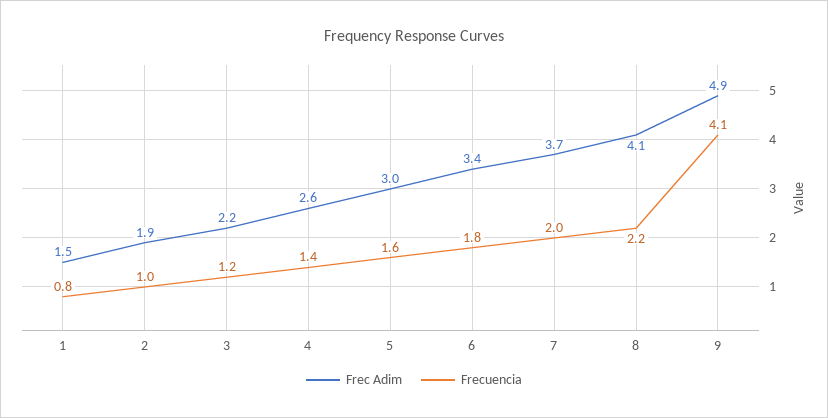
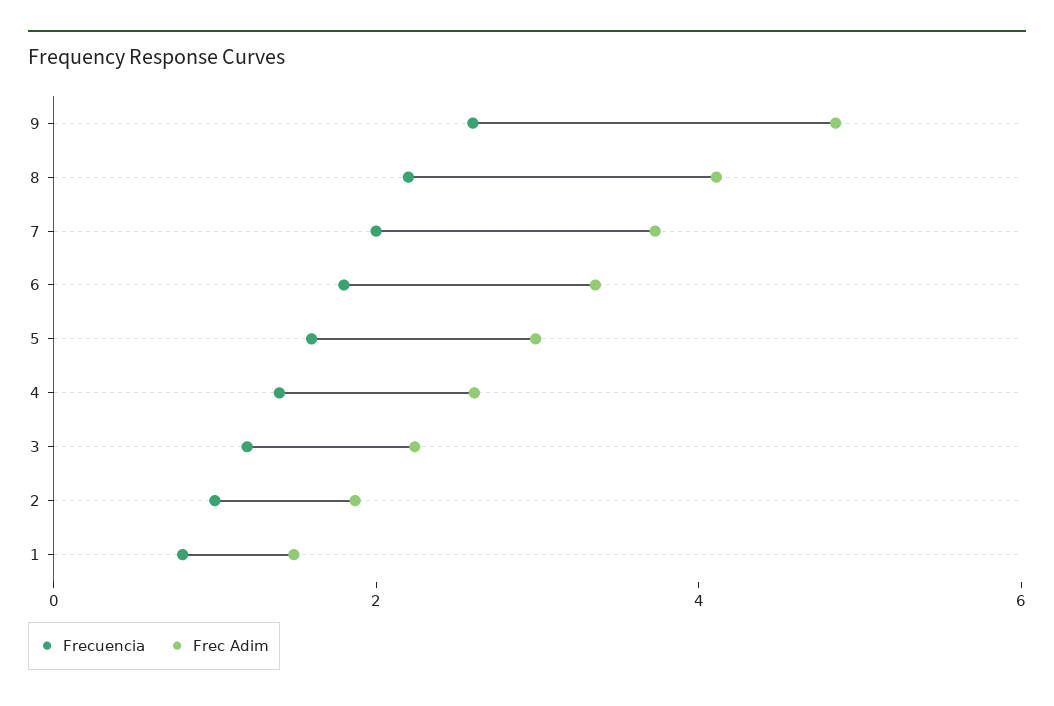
  {
    "Frec Adim": {
      "1": 1.5,
      "2": 1.9,
      "3": 2.2,
      "4": 2.6,
      "5": 3,
      "6": 3.4,
      "7": 3.7,
      "8": 4.1,
      "9": 4.9
    },
    "Frecuencia": {
      "1": 0.8,
      "2": 1,
      "3": 1.2,
      "4": 1.4,
      "5": 1.6,
      "6": 1.8,
      "7": 2,
      "8": 2.2,
-     "9": 4.1
+     "9": 2.5
    }
  }

